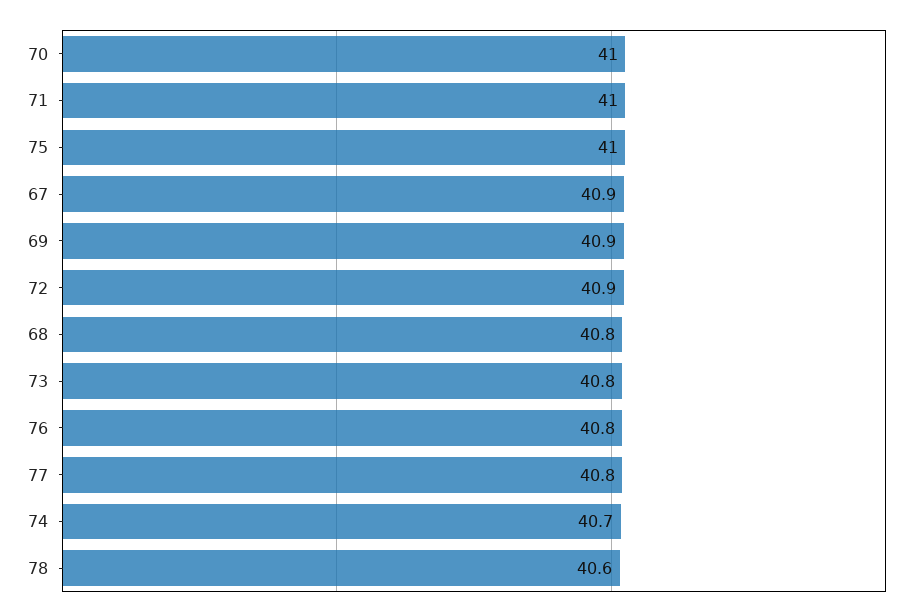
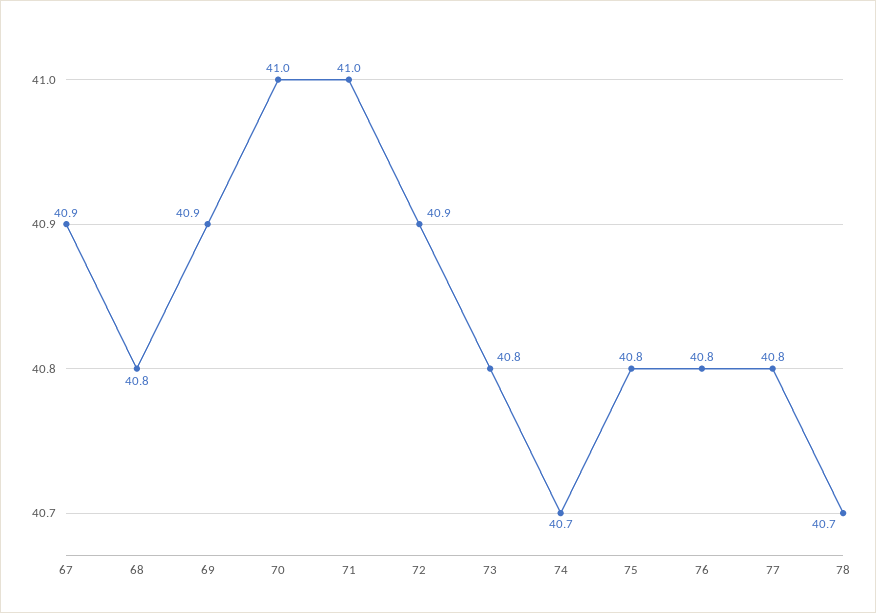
  {
    "70": 41,
    "71": 41,
-   "75": 41,
+   "75": 40.8,
    "67": 40.9,
    "69": 40.9,
    "72": 40.9,
    "68": 40.8,
    "73": 40.8,
    "76": 40.8,
    "77": 40.8,
    "74": 40.7,
-   "78": 40.6
+   "78": 40.7
  }

